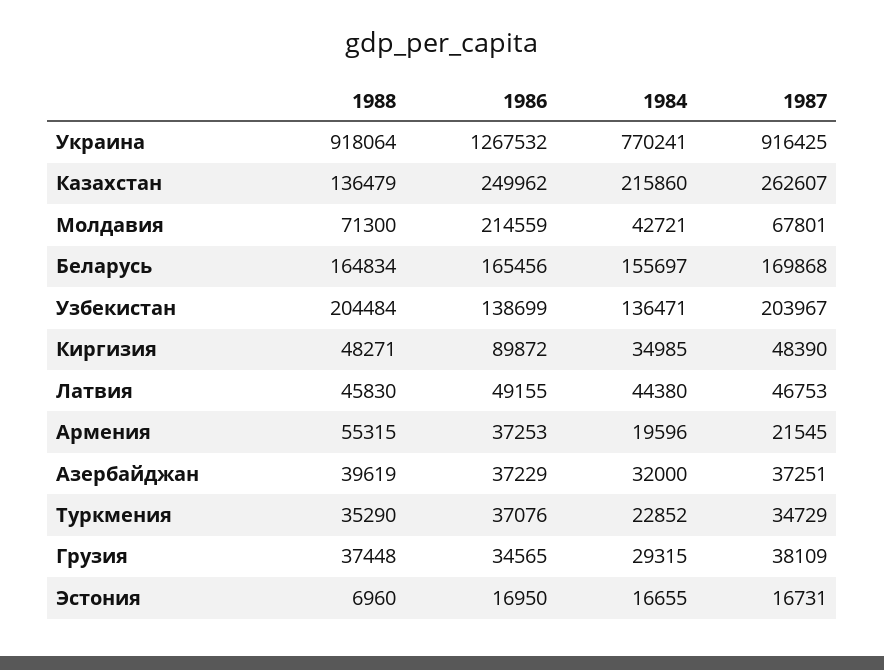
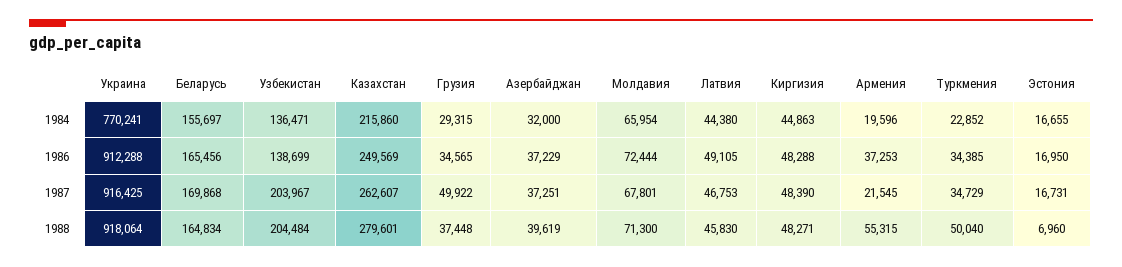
  {
    "1988": {
      "Украина": 918064,
-     "Казахстан": 136479,
+     "Казахстан": 279601,
      "Молдавия": 71300,
      "Беларусь": 164834,
      "Узбекистан": 204484,
      "Киргизия": 48271,
      "Латвия": 45830,
      "Армения": 55315,
      "Азербайджан": 39619,
-     "Туркмения": 35290,
+     "Туркмения": 50040,
      "Грузия": 37448,
      "Эстония": 6960
    },
    "1986": {
-     "Украина": 1267532,
+     "Украина": 912288,
-     "Казахстан": 249962,
+     "Казахстан": 249569,
-     "Молдавия": 214559,
+     "Молдавия": 72444,
      "Беларусь": 165456,
      "Узбекистан": 138699,
-     "Киргизия": 89872,
+     "Киргизия": 48288,
-     "Латвия": 49155,
+     "Латвия": 49105,
      "Армения": 37253,
      "Азербайджан": 37229,
-     "Туркмения": 37076,
+     "Туркмения": 34385,
      "Грузия": 34565,
      "Эстония": 16950
    },
    "1984": {
      "Украина": 770241,
      "Казахстан": 215860,
-     "Молдавия": 42721,
+     "Молдавия": 65954,
      "Беларусь": 155697,
      "Узбекистан": 136471,
-     "Киргизия": 34985,
+     "Киргизия": 44863,
      "Латвия": 44380,
      "Армения": 19596,
      "Азербайджан": 32000,
      "Туркмения": 22852,
      "Грузия": 29315,
      "Эстония": 16655
    },
    "1987": {
      "Украина": 916425,
      "Казахстан": 262607,
      "Молдавия": 67801,
      "Беларусь": 169868,
      "Узбекистан": 203967,
      "Киргизия": 48390,
      "Латвия": 46753,
      "Армения": 21545,
      "Азербайджан": 37251,
      "Туркмения": 34729,
-     "Грузия": 38109,
+     "Грузия": 49922,
      "Эстония": 16731
    }
  }

